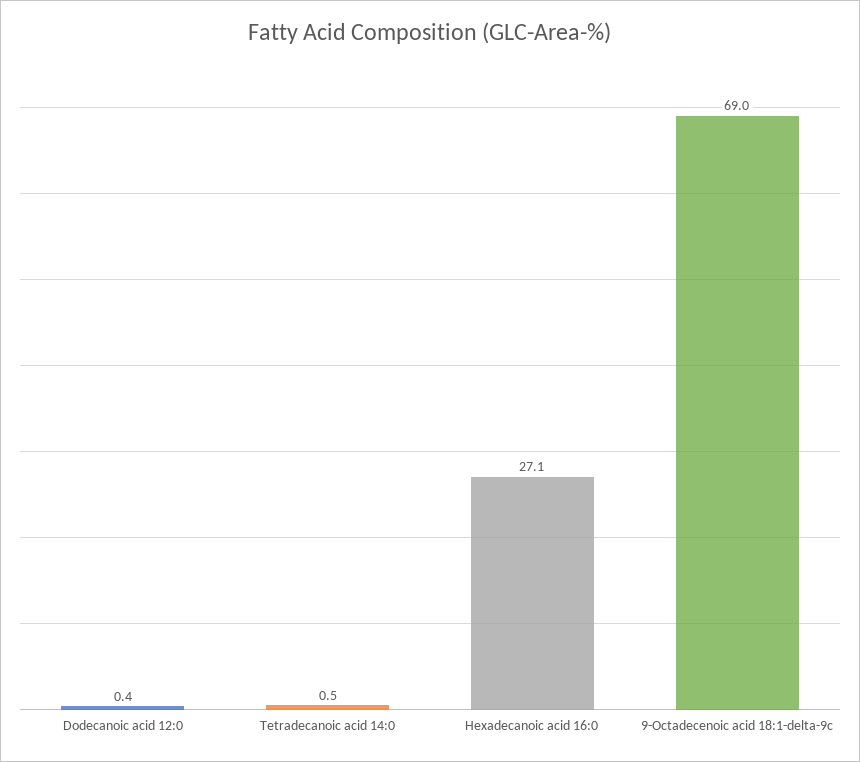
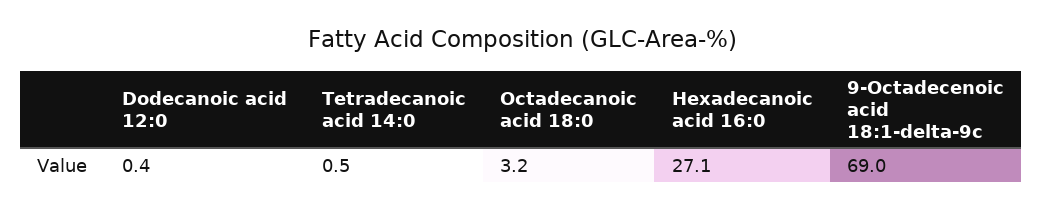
  {
    "Dodecanoic acid 12:0": 0.4,
    "Tetradecanoic acid 14:0": 0.5,
    "Hexadecanoic acid 16:0": 27.1,
-   "9-Octadecenoic acid 18:1-delta-9c": 69
+   "9-Octadecenoic acid 18:1-delta-9c": 69,
+   "Octadecanoic acid 18:0": 3.2
  }

